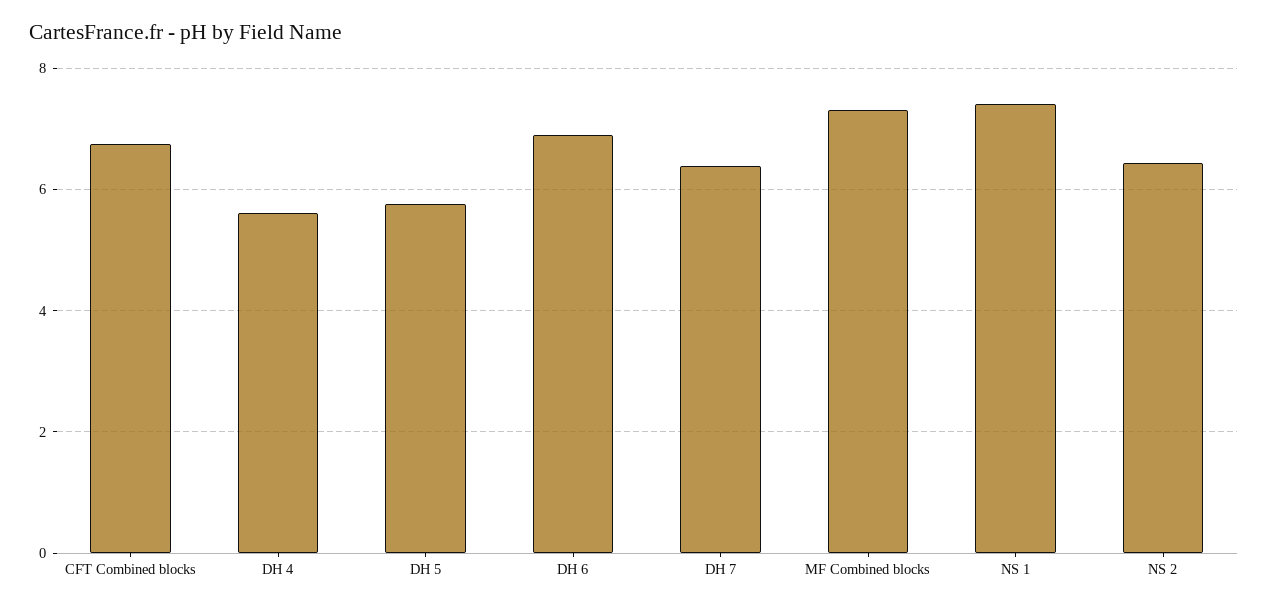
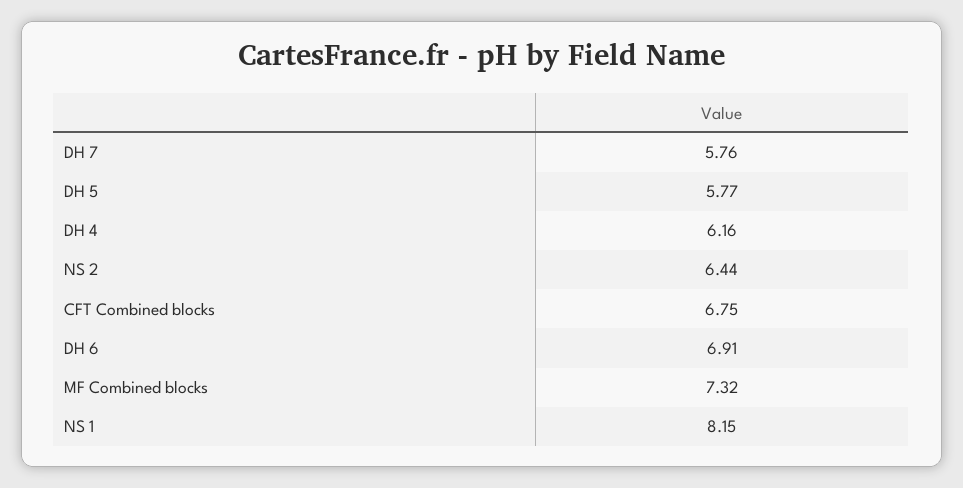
  {
    "CFT Combined blocks": 6.75,
-   "DH 4": 5.6,
+   "DH 4": 6.16,
    "DH 5": 5.77,
    "DH 6": 6.91,
-   "DH 7": 6.4,
+   "DH 7": 5.76,
    "MF Combined blocks": 7.32,
-   "NS 1": 7.4,
+   "NS 1": 8.15,
    "NS 2": 6.44
  }

